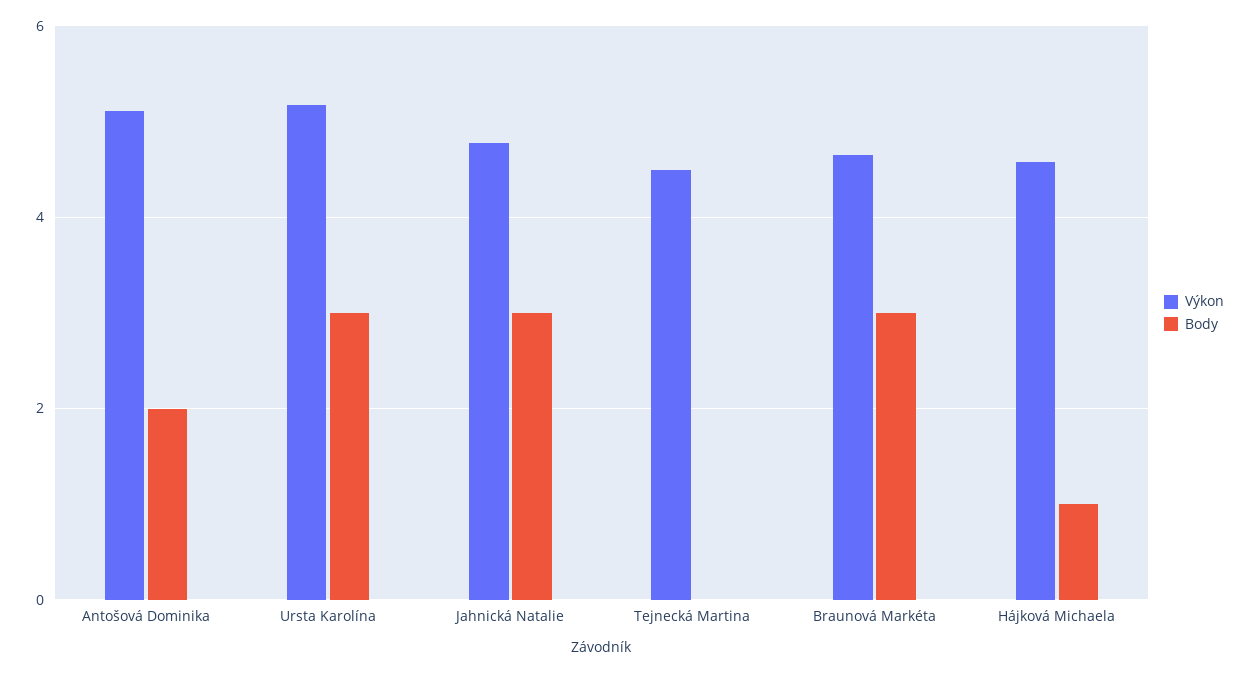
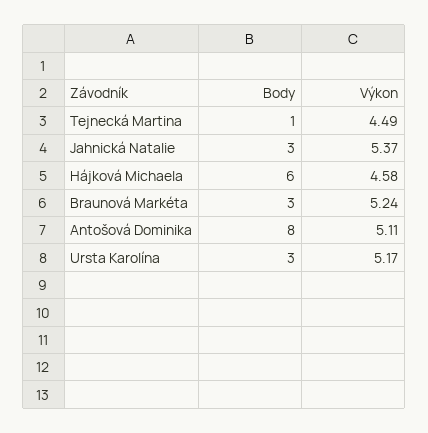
  {
    "Výkon": {
      "Antošová Dominika": 5.11,
      "Ursta Karolína": 5.17,
-     "Jahnická Natalie": 4.8,
+     "Jahnická Natalie": 5.37,
      "Tejnecká Martina": 4.49,
-     "Braunová Markéta": 4.6,
+     "Braunová Markéta": 5.24,
      "Hájková Michaela": 4.58
    },
    "Body": {
-     "Antošová Dominika": 2,
+     "Antošová Dominika": 8,
      "Ursta Karolína": 3,
      "Jahnická Natalie": 3,
-     "Tejnecká Martina": 0,
+     "Tejnecká Martina": 1,
      "Braunová Markéta": 3,
-     "Hájková Michaela": 1
+     "Hájková Michaela": 6
    }
  }

